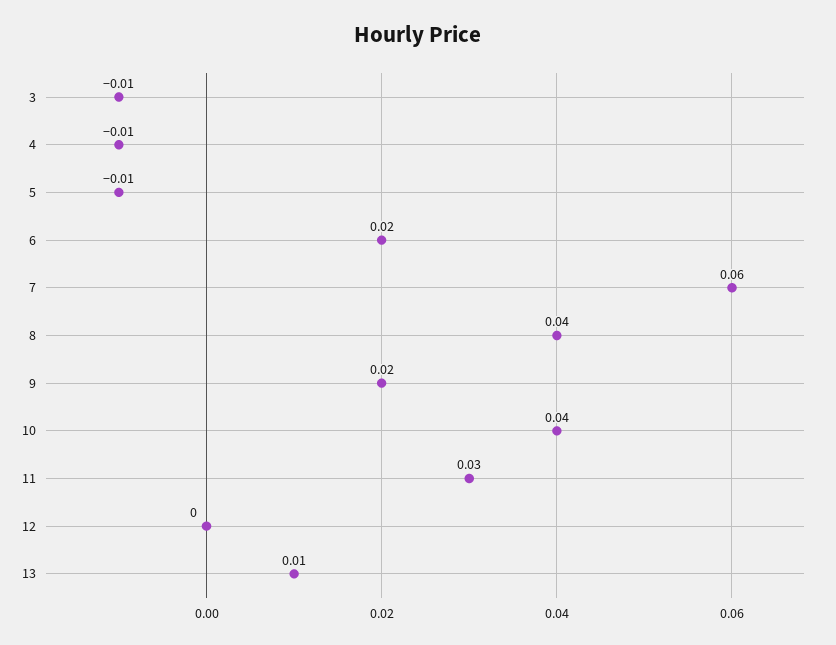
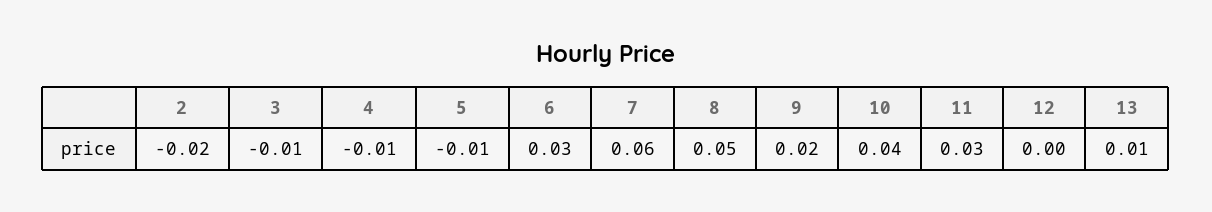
  {
    "3": -0.01,
    "4": -0.01,
    "5": -0.01,
-   "6": 0.02,
+   "6": 0.03,
    "7": 0.06,
-   "8": 0.04,
+   "8": 0.05,
    "9": 0.02,
    "10": 0.04,
    "11": 0.03,
    "12": 0,
-   "13": 0.01
+   "13": 0.01,
+   "2": -0.02
  }

